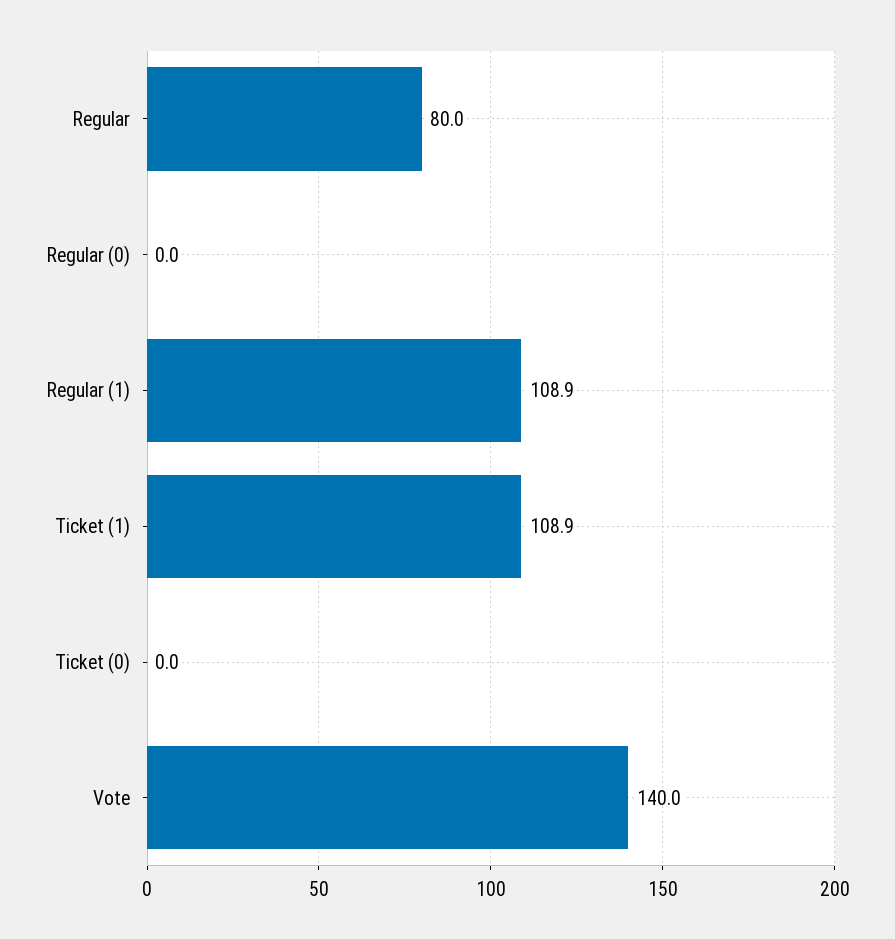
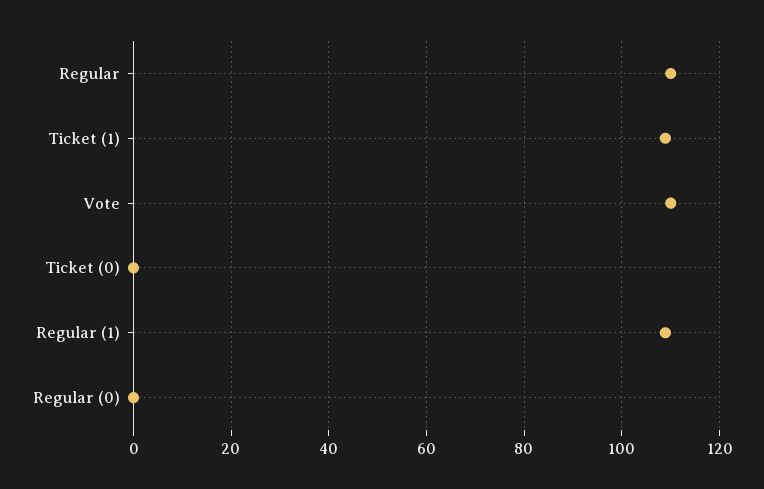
  {
-   "Regular": 80,
+   "Regular": 110,
    "Regular (0)": 0,
    "Regular (1)": 108.9,
    "Ticket (1)": 108.9,
    "Ticket (0)": 0,
-   "Vote": 140
+   "Vote": 110
  }

